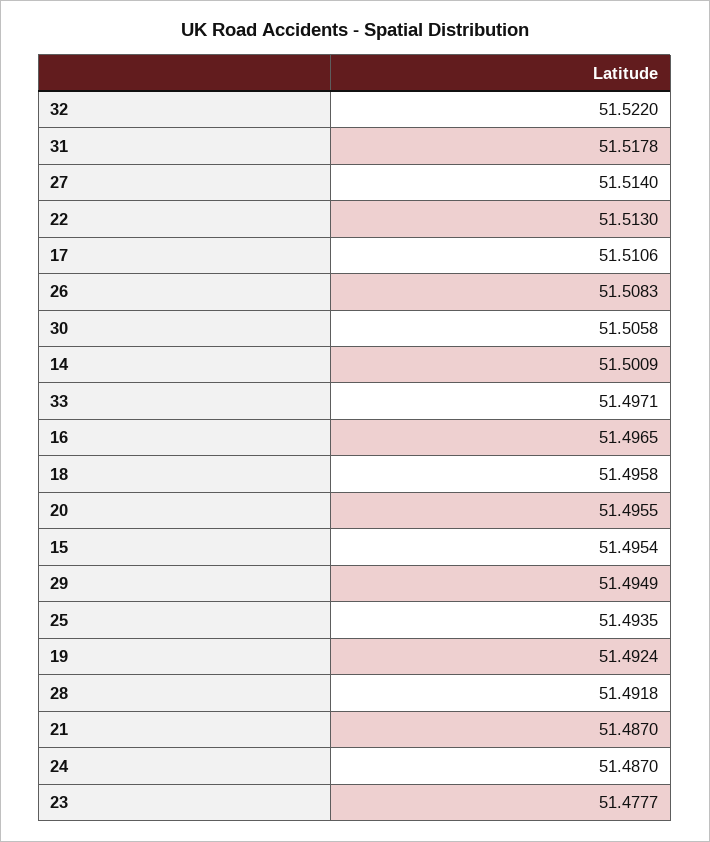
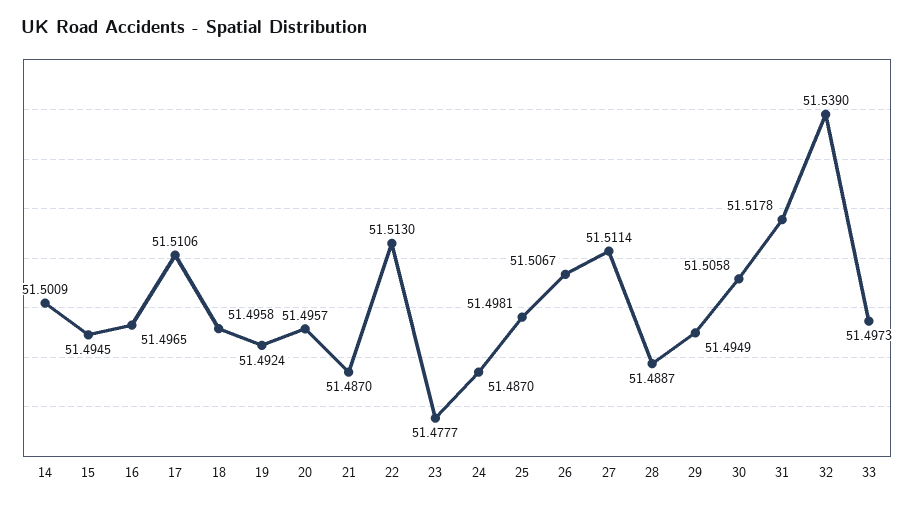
  {
-   "32": 51.522,
+   "32": 51.539,
    "31": 51.5178,
-   "27": 51.514,
+   "27": 51.5114,
    "22": 51.513,
    "17": 51.5106,
-   "26": 51.5083,
+   "26": 51.5067,
    "30": 51.5058,
    "14": 51.5009,
-   "33": 51.4971,
+   "33": 51.4973,
    "16": 51.4965,
    "18": 51.4958,
-   "20": 51.4955,
+   "20": 51.4957,
-   "15": 51.4954,
+   "15": 51.4945,
    "29": 51.4949,
-   "25": 51.4935,
+   "25": 51.4981,
    "19": 51.4924,
-   "28": 51.4918,
+   "28": 51.4887,
    "21": 51.487,
    "24": 51.487,
    "23": 51.4777
  }

